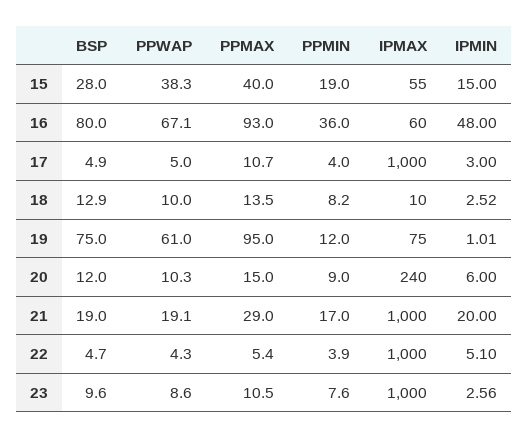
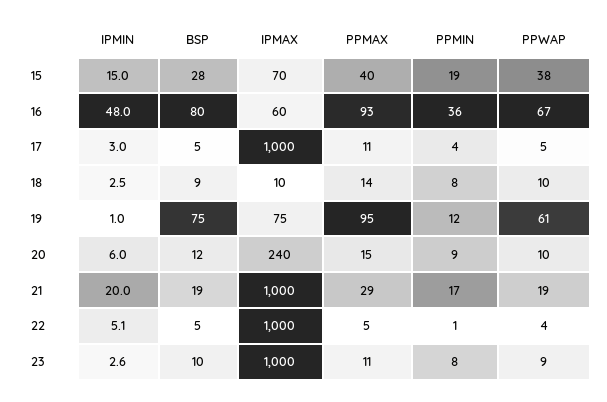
  {
    "BSP": {
      "15": 28,
      "16": 80,
      "17": 4.9,
-     "18": 12.9,
+     "18": 9,
      "19": 75,
      "20": 12,
      "21": 19,
      "22": 4.7,
      "23": 9.6
    },
    "PPWAP": {
      "15": 38.3,
      "16": 67.1,
      "17": 5,
      "18": 10,
      "19": 61,
      "20": 10.3,
      "21": 19.1,
      "22": 4.3,
      "23": 8.6
    },
    "PPMAX": {
      "15": 40,
      "16": 93,
      "17": 10.7,
      "18": 13.5,
      "19": 95,
      "20": 15,
      "21": 29,
      "22": 5.4,
      "23": 10.5
    },
    "PPMIN": {
      "15": 19,
      "16": 36,
      "17": 4,
      "18": 8.2,
      "19": 12,
      "20": 9,
      "21": 17,
-     "22": 3.9,
+     "22": 1,
      "23": 7.6
    },
    "IPMAX": {
-     "15": 55,
+     "15": 70,
      "16": 60,
      "17": 1000,
      "18": 10,
      "19": 75,
      "20": 240,
      "21": 1000,
      "22": 1000,
      "23": 1000
    },
    "IPMIN": {
      "15": 15,
      "16": 48,
      "17": 3,
      "18": 2.52,
      "19": 1.01,
      "20": 6,
      "21": 20,
      "22": 5.1,
      "23": 2.56
    }
  }

